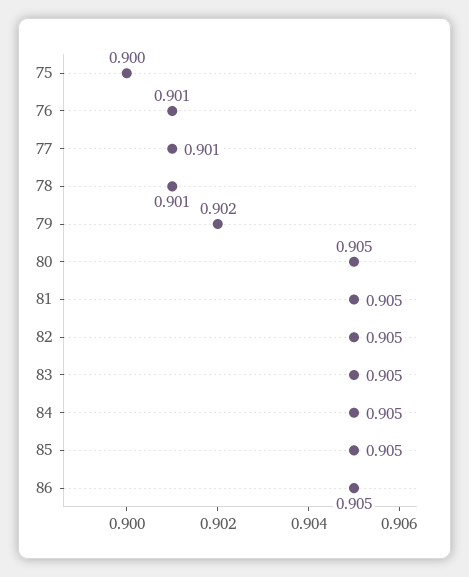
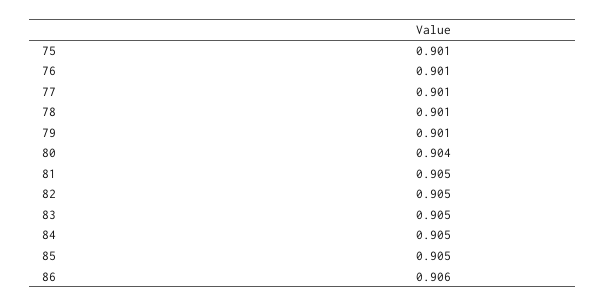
  {
-   "75": 0.9,
+   "75": 0.901,
    "76": 0.901,
    "77": 0.901,
    "78": 0.901,
-   "79": 0.902,
+   "79": 0.901,
-   "80": 0.905,
+   "80": 0.904,
    "81": 0.905,
    "82": 0.905,
    "83": 0.905,
    "84": 0.905,
    "85": 0.905,
-   "86": 0.905
+   "86": 0.906
  }

